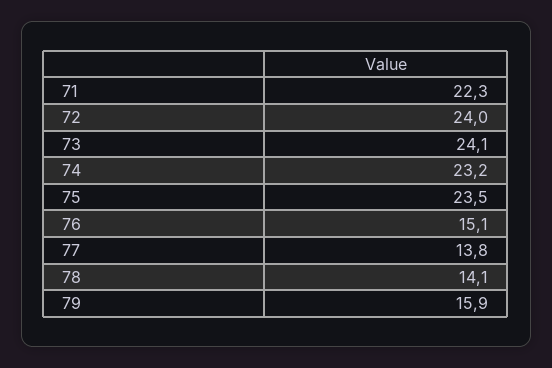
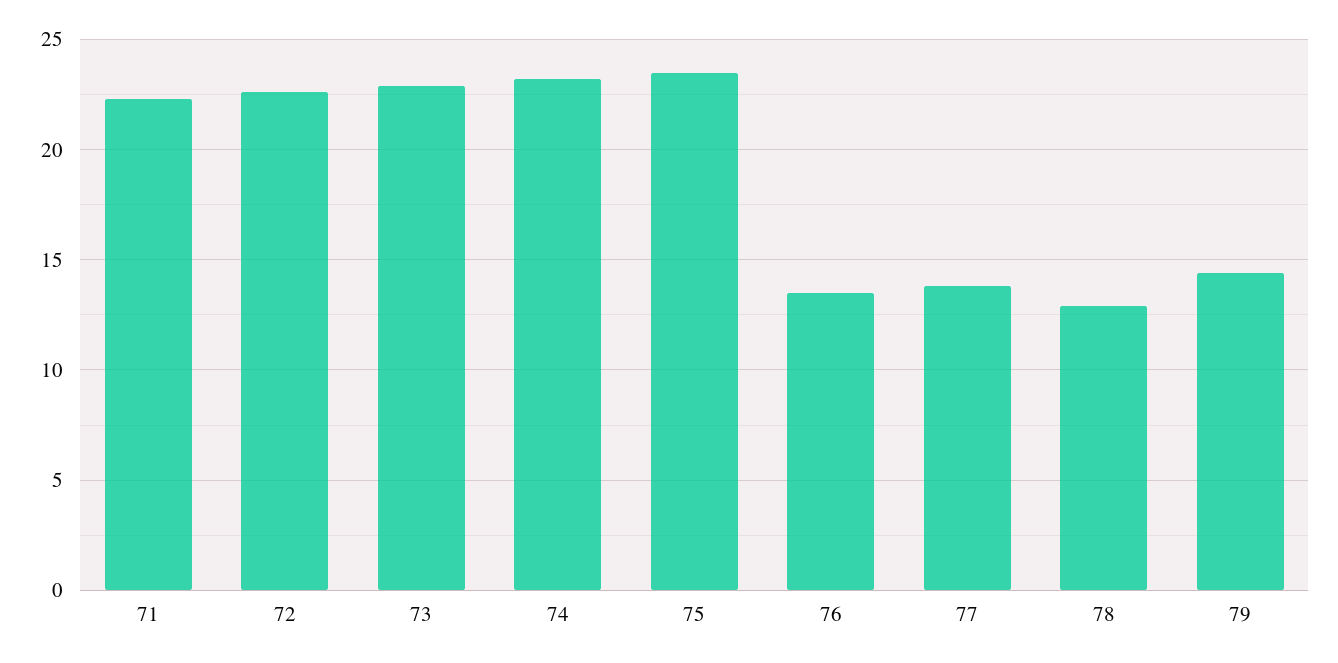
  {
    "71": 22.3,
-   "72": 24,
+   "72": 22.5,
-   "73": 24.1,
+   "73": 23,
    "74": 23.2,
    "75": 23.5,
-   "76": 15.1,
+   "76": 13.5,
    "77": 13.8,
-   "78": 14.1,
+   "78": 13,
-   "79": 15.9
+   "79": 14.5
  }

